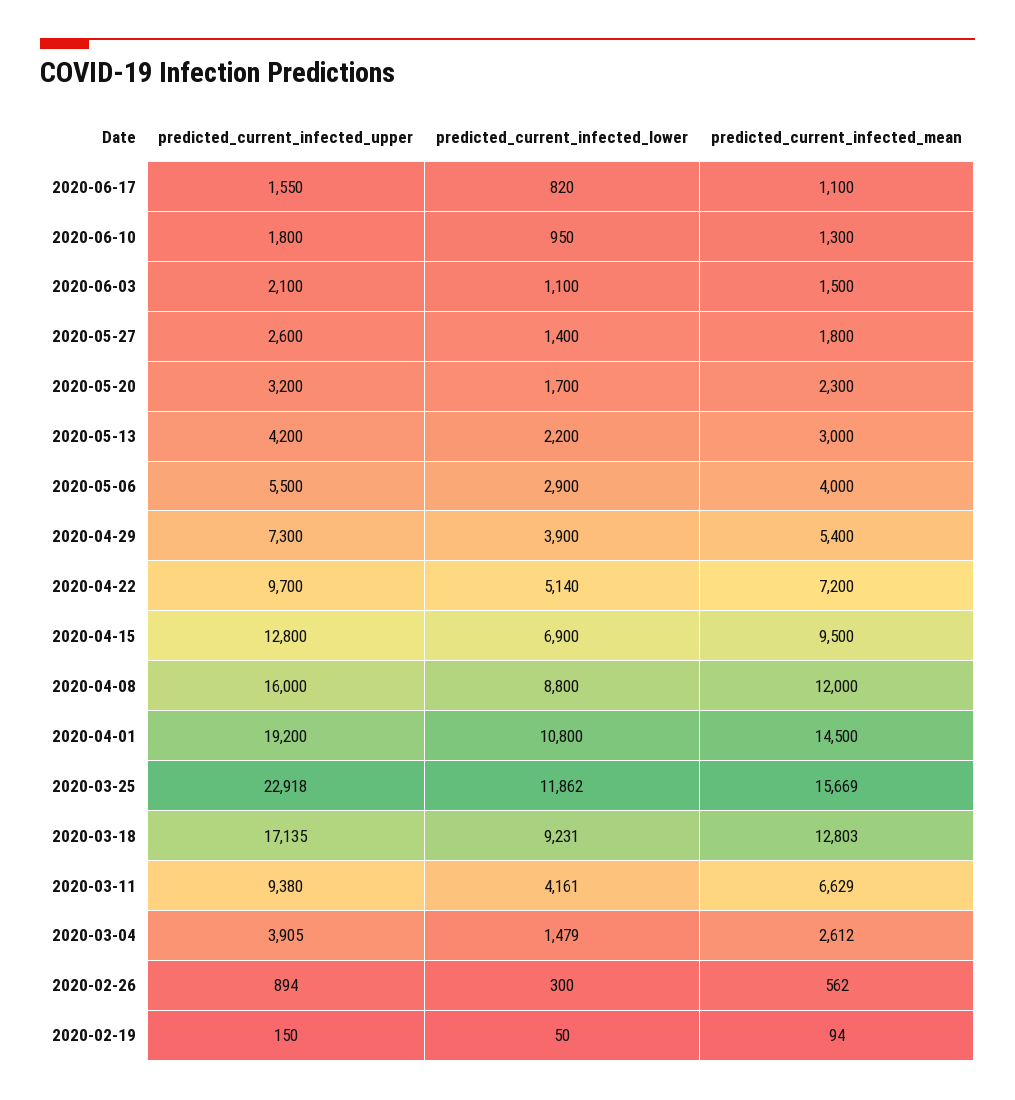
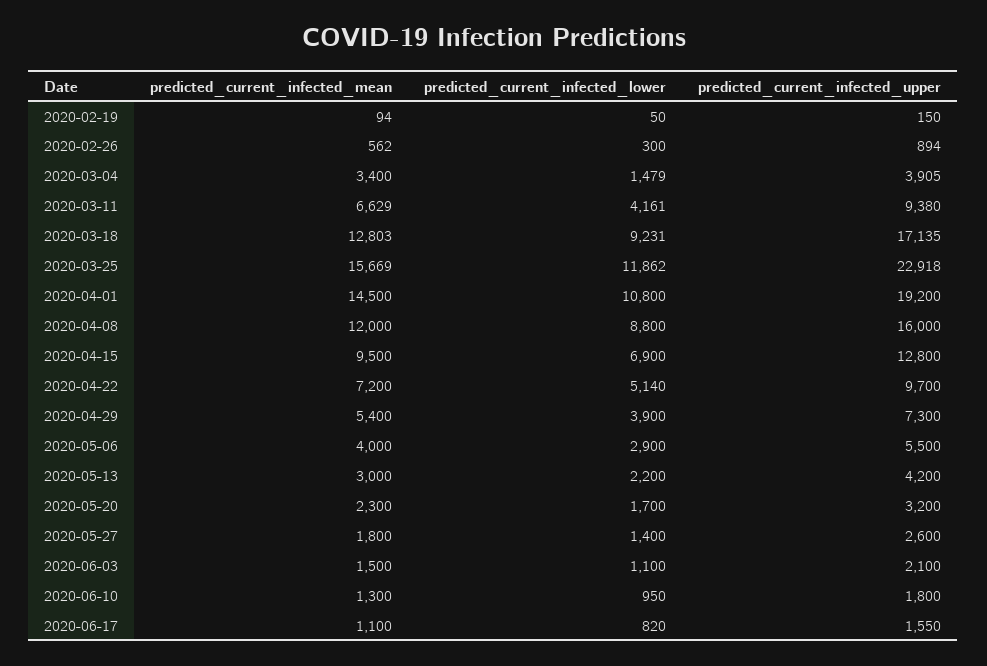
  {
    "predicted_current_infected_upper": {
      "2020-06-17": 1550,
      "2020-06-10": 1800,
      "2020-06-03": 2100,
      "2020-05-27": 2600,
      "2020-05-20": 3200,
      "2020-05-13": 4200,
      "2020-05-06": 5500,
      "2020-04-29": 7300,
      "2020-04-22": 9700,
      "2020-04-15": 12800,
      "2020-04-08": 16000,
      "2020-04-01": 19200,
      "2020-03-25": 22918,
      "2020-03-18": 17135,
      "2020-03-11": 9380,
      "2020-03-04": 3905,
      "2020-02-26": 894,
      "2020-02-19": 150
    },
    "predicted_current_infected_lower": {
      "2020-06-17": 820,
      "2020-06-10": 950,
      "2020-06-03": 1100,
      "2020-05-27": 1400,
      "2020-05-20": 1700,
      "2020-05-13": 2200,
      "2020-05-06": 2900,
      "2020-04-29": 3900,
      "2020-04-22": 5140,
      "2020-04-15": 6900,
      "2020-04-08": 8800,
      "2020-04-01": 10800,
      "2020-03-25": 11862,
      "2020-03-18": 9231,
      "2020-03-11": 4161,
      "2020-03-04": 1479,
      "2020-02-26": 300,
      "2020-02-19": 50
    },
    "predicted_current_infected_mean": {
      "2020-06-17": 1100,
      "2020-06-10": 1300,
      "2020-06-03": 1500,
      "2020-05-27": 1800,
      "2020-05-20": 2300,
      "2020-05-13": 3000,
      "2020-05-06": 4000,
      "2020-04-29": 5400,
      "2020-04-22": 7200,
      "2020-04-15": 9500,
      "2020-04-08": 12000,
      "2020-04-01": 14500,
      "2020-03-25": 15669,
      "2020-03-18": 12803,
      "2020-03-11": 6629,
-     "2020-03-04": 2612,
+     "2020-03-04": 3400,
      "2020-02-26": 562,
      "2020-02-19": 94
    }
  }

